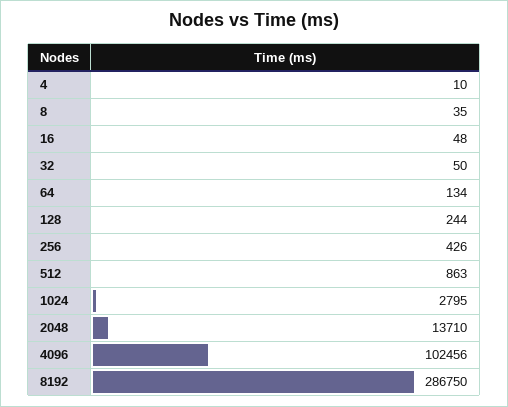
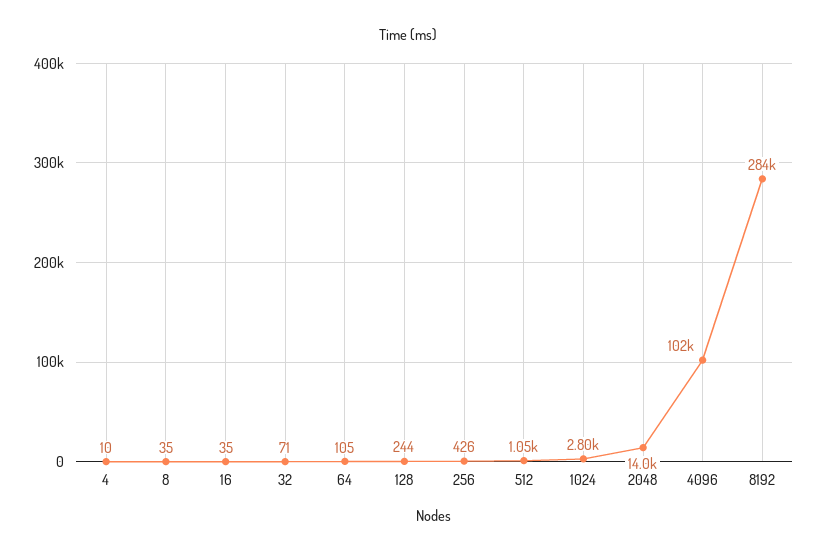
  {
    "4": 10,
    "8": 35,
-   "16": 48,
+   "16": 35,
-   "32": 50,
+   "32": 71,
-   "64": 134,
+   "64": 105,
    "128": 244,
    "256": 426,
-   "512": 863,
+   "512": 1050,
    "1024": 2795,
-   "2048": 13710,
+   "2048": 14000,
    "4096": 102456,
-   "8192": 286750
+   "8192": 284000
  }

